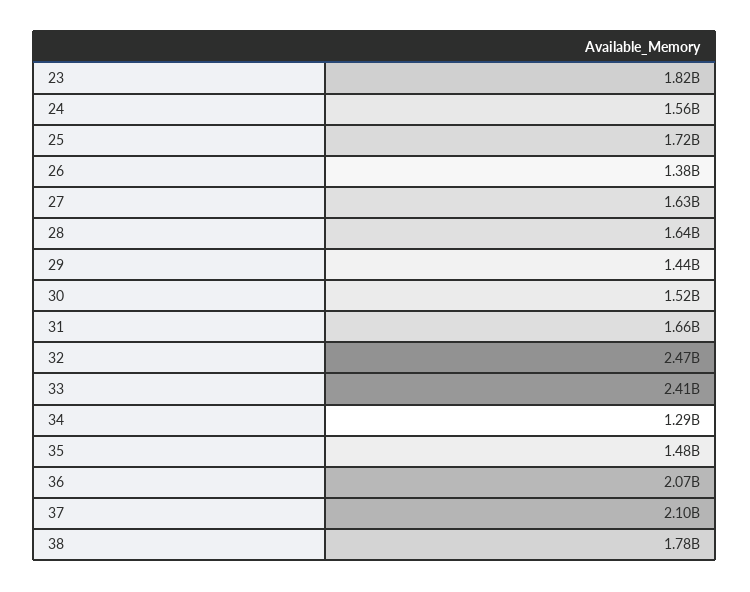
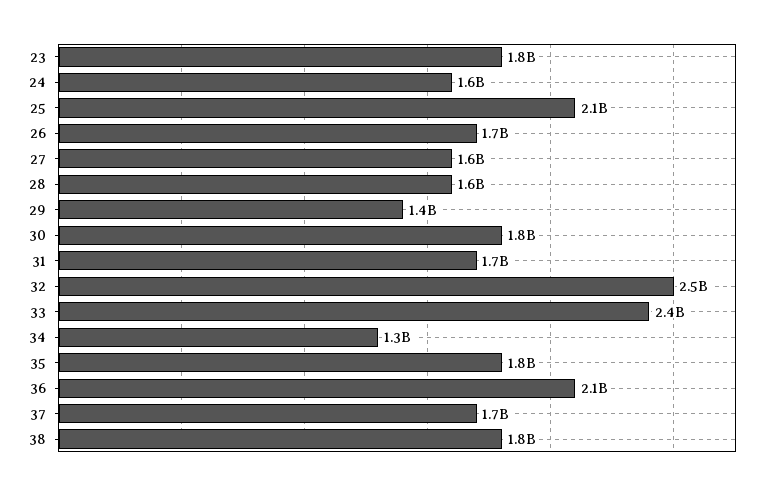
  {
    "23": 1820000000,
    "24": 1560000000,
-   "25": 1720000000,
+   "25": 2100000000,
-   "26": 1380000000,
+   "26": 1700000000,
    "27": 1630000000,
    "28": 1640000000,
    "29": 1440000000,
-   "30": 1520000000,
+   "30": 1800000000,
    "31": 1660000000,
    "32": 2470000000,
    "33": 2410000000,
    "34": 1290000000,
-   "35": 1480000000,
+   "35": 1800000000,
    "36": 2070000000,
-   "37": 2100000000,
+   "37": 1700000000,
    "38": 1780000000
  }

